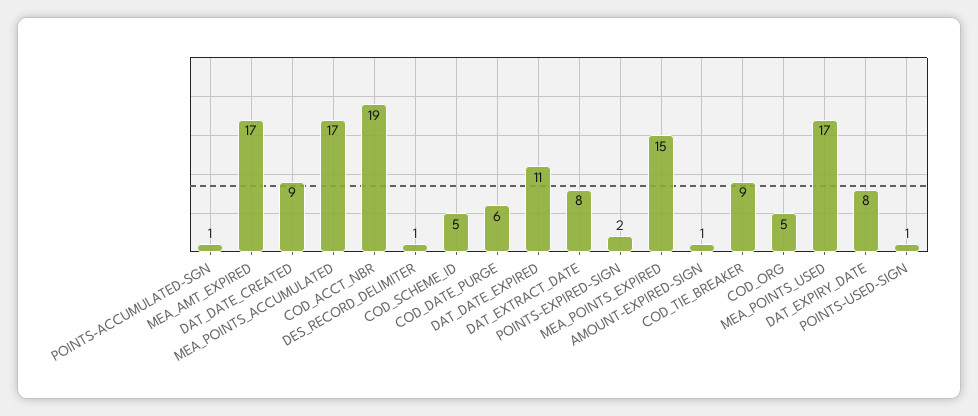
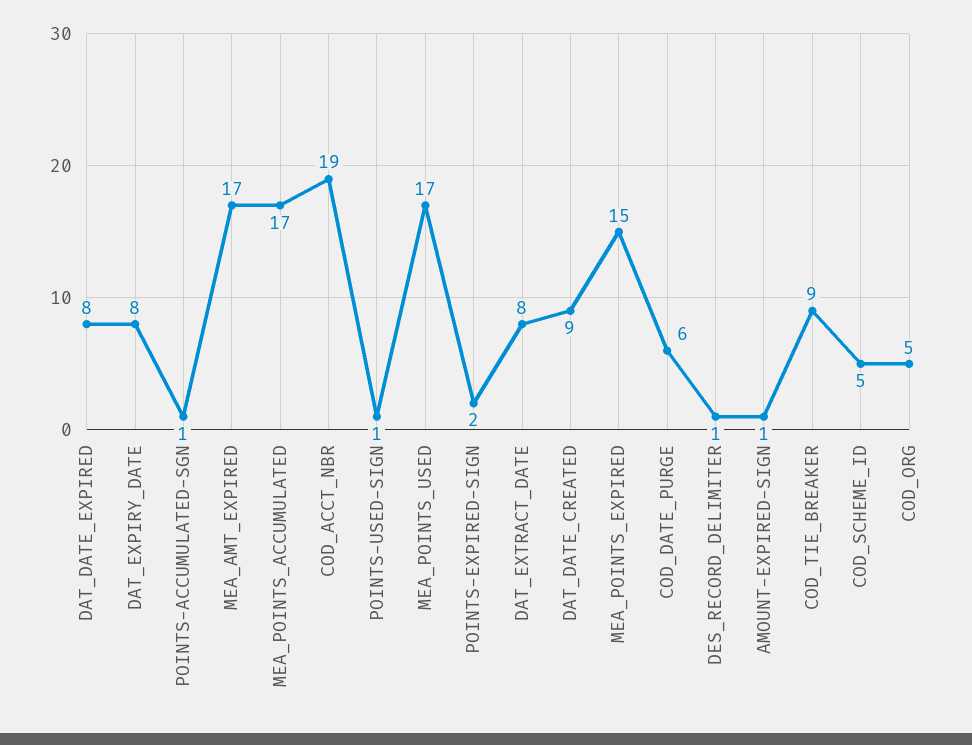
  {
    "POINTS-ACCUMULATED-SGN": 1,
    "MEA_AMT_EXPIRED": 17,
    "DAT_DATE_CREATED": 9,
    "MEA_POINTS_ACCUMULATED": 17,
    "COD_ACCT_NBR": 19,
    "DES_RECORD_DELIMITER": 1,
    "COD_SCHEME_ID": 5,
    "COD_DATE_PURGE": 6,
-   "DAT_DATE_EXPIRED": 11,
+   "DAT_DATE_EXPIRED": 8,
    "DAT_EXTRACT_DATE": 8,
    "POINTS-EXPIRED-SIGN": 2,
    "MEA_POINTS_EXPIRED": 15,
    "AMOUNT-EXPIRED-SIGN": 1,
    "COD_TIE_BREAKER": 9,
    "COD_ORG": 5,
    "MEA_POINTS_USED": 17,
    "DAT_EXPIRY_DATE": 8,
    "POINTS-USED-SIGN": 1
  }

